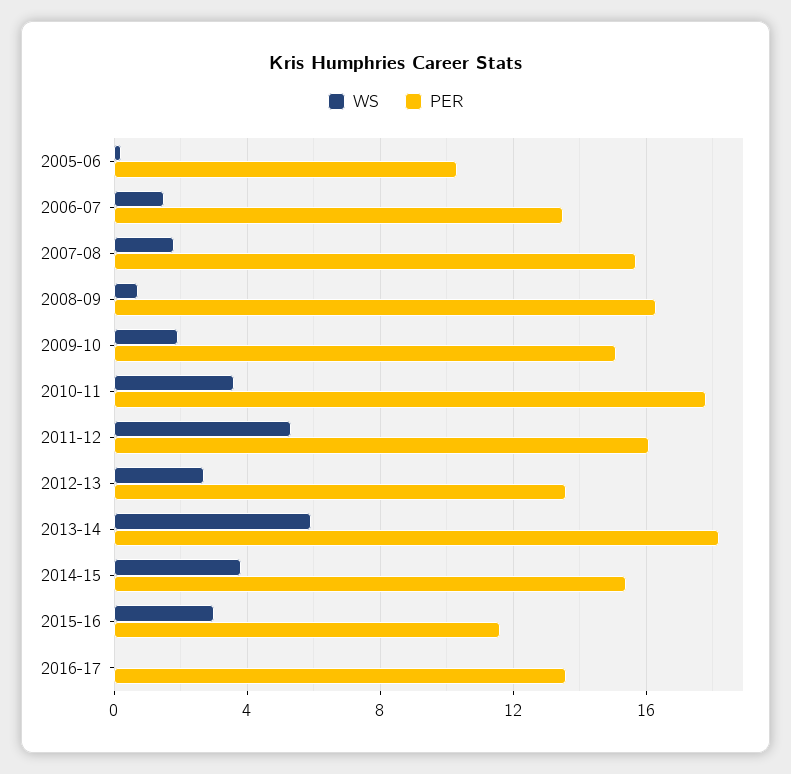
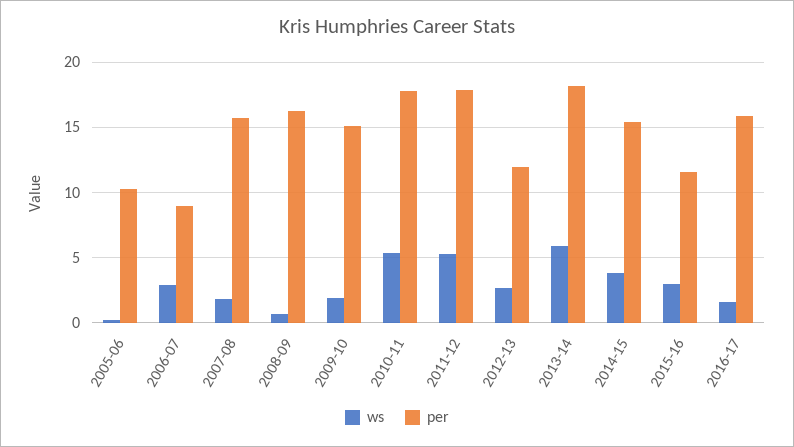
  {
    "WS": {
      "2005-06": 0,
-     "2006-07": 1.5,
+     "2006-07": 3,
      "2007-08": 2,
      "2008-09": 0.5,
      "2009-10": 2,
-     "2010-11": 3.5,
+     "2010-11": 5.5,
      "2011-12": 5.5,
      "2012-13": 2.5,
      "2013-14": 6,
      "2014-15": 4,
      "2015-16": 3,
-     "2016-17": 0
+     "2016-17": 1.5
    },
    "PER": {
      "2005-06": 10.5,
-     "2006-07": 13.5,
+     "2006-07": 9,
      "2007-08": 15.5,
      "2008-09": 16.5,
      "2009-10": 15,
      "2010-11": 18,
-     "2011-12": 16,
+     "2011-12": 18,
-     "2012-13": 13.5,
+     "2012-13": 12,
      "2013-14": 18,
      "2014-15": 15.5,
      "2015-16": 11.5,
-     "2016-17": 13.5
+     "2016-17": 16
    }
  }

